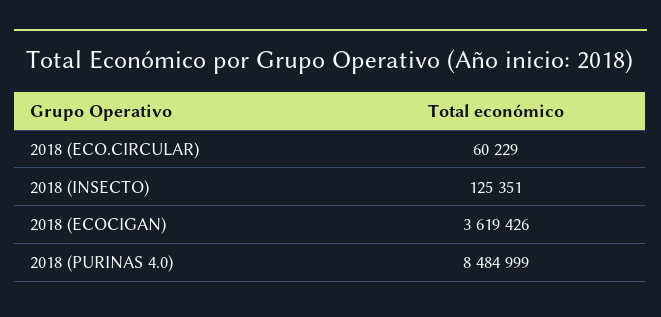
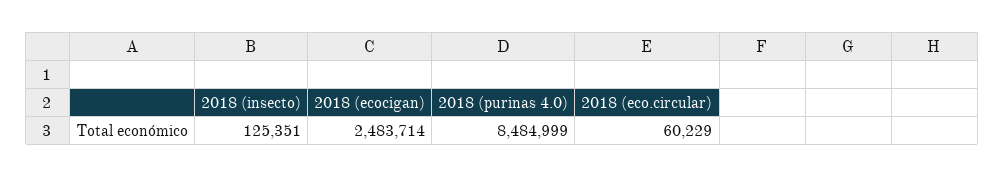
  {
    "2018 (ECO.CIRCULAR)": 60229,
    "2018 (INSECTO)": 125351,
-   "2018 (ECOCIGAN)": 3619426,
+   "2018 (ECOCIGAN)": 2483714,
    "2018 (PURINAS 4.0)": 8484999
  }

